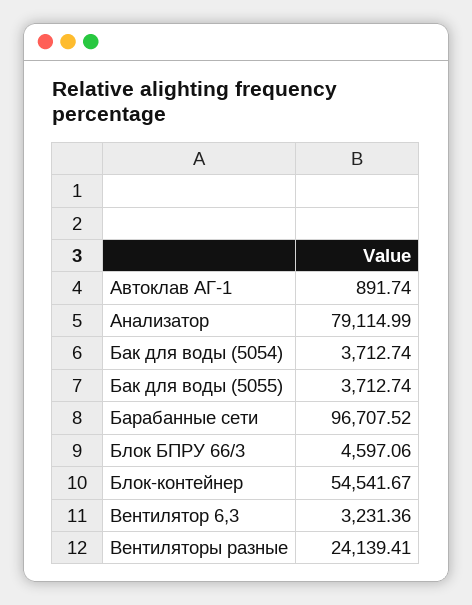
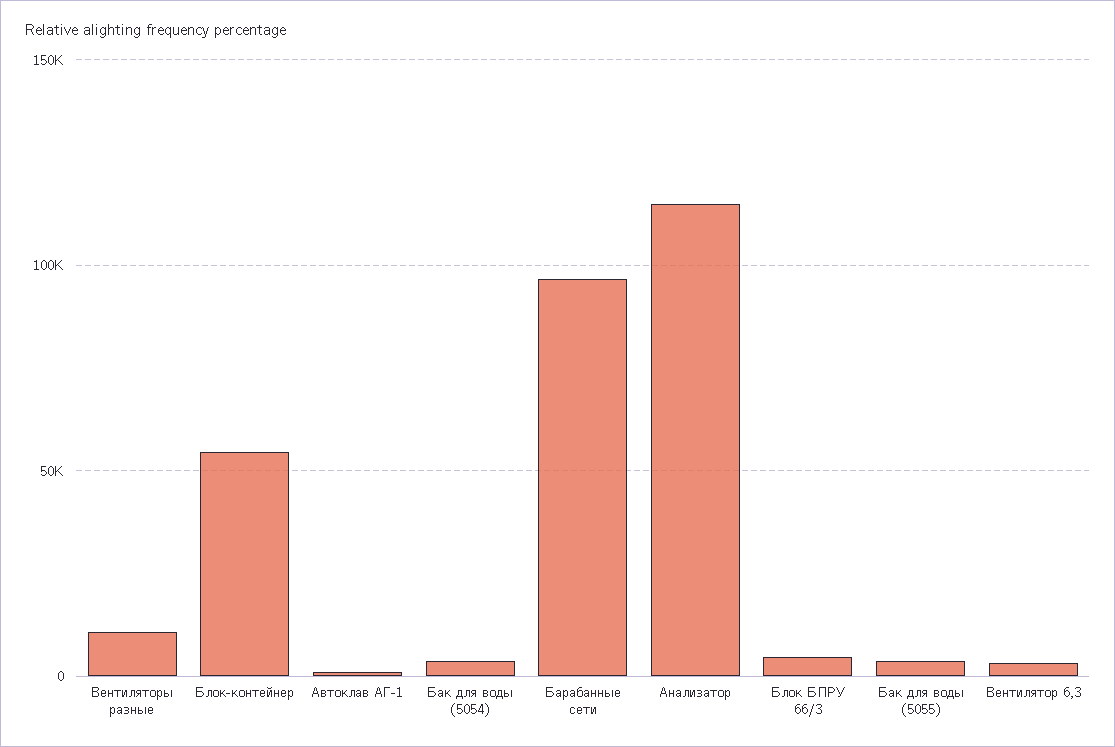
  {
    "Автоклав АГ-1": 891.74,
-   "Анализатор": 79114.99,
+   "Анализатор": 115000,
    "Бак для воды (5054)": 3712.74,
    "Бак для воды (5055)": 3712.74,
    "Барабанные сети": 96707.52,
    "Блок БПРУ 66/3": 4597.06,
    "Блок-контейнер": 54541.67,
    "Вентилятор 6,3": 3231.36,
-   "Вентиляторы разные": 24139.41
+   "Вентиляторы разные": 10000
  }

